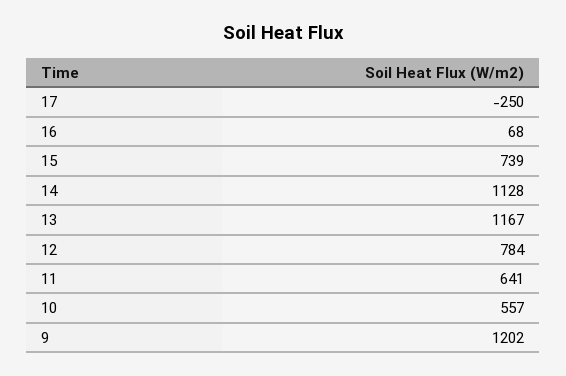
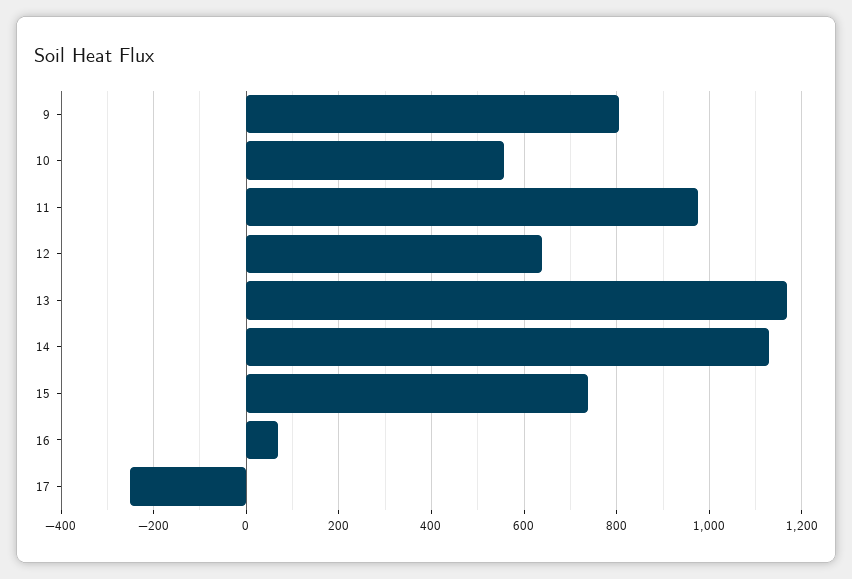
  {
    "17": -250,
    "16": 68,
    "15": 739,
    "14": 1128,
    "13": 1167,
-   "12": 784,
+   "12": 640,
-   "11": 641,
+   "11": 980,
    "10": 557,
-   "9": 1202
+   "9": 800
  }

